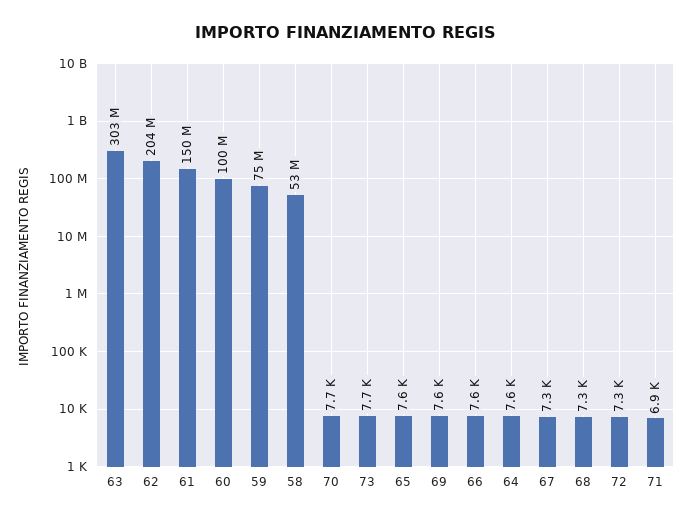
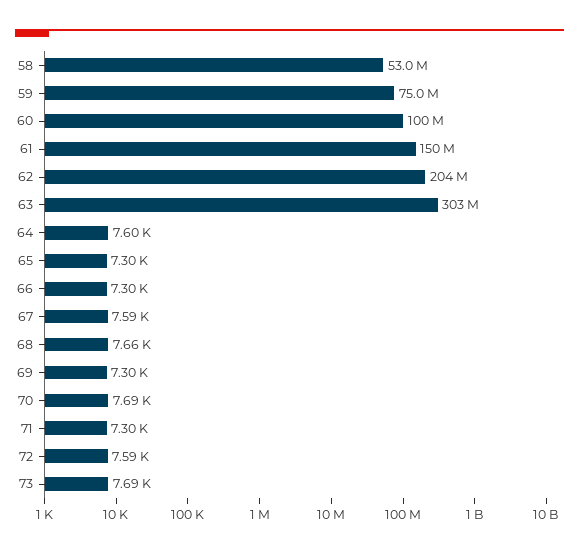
  {
    "63": 303000000,
    "62": 204000000,
    "61": 150000000,
    "60": 100000000,
    "59": 75000000,
    "58": 53000000,
    "70": 7690,
    "73": 7690,
-   "65": 7600,
+   "65": 7300,
-   "69": 7600,
+   "69": 7300,
-   "66": 7600,
+   "66": 7300,
    "64": 7600,
-   "67": 7300,
+   "67": 7590,
-   "68": 7300,
+   "68": 7660,
-   "72": 7300,
+   "72": 7590,
-   "71": 6900
+   "71": 7300
  }

